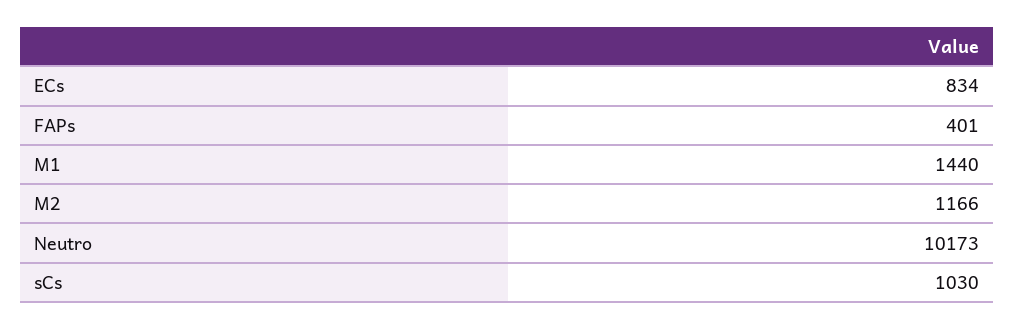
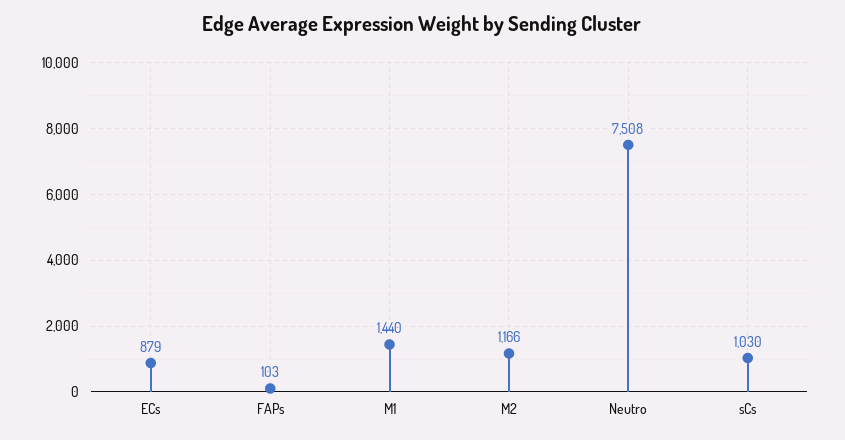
  {
-   "ECs": 834,
+   "ECs": 879,
-   "FAPs": 401,
+   "FAPs": 103,
    "M1": 1440,
    "M2": 1166,
-   "Neutro": 10173,
+   "Neutro": 7508,
    "sCs": 1030
  }

